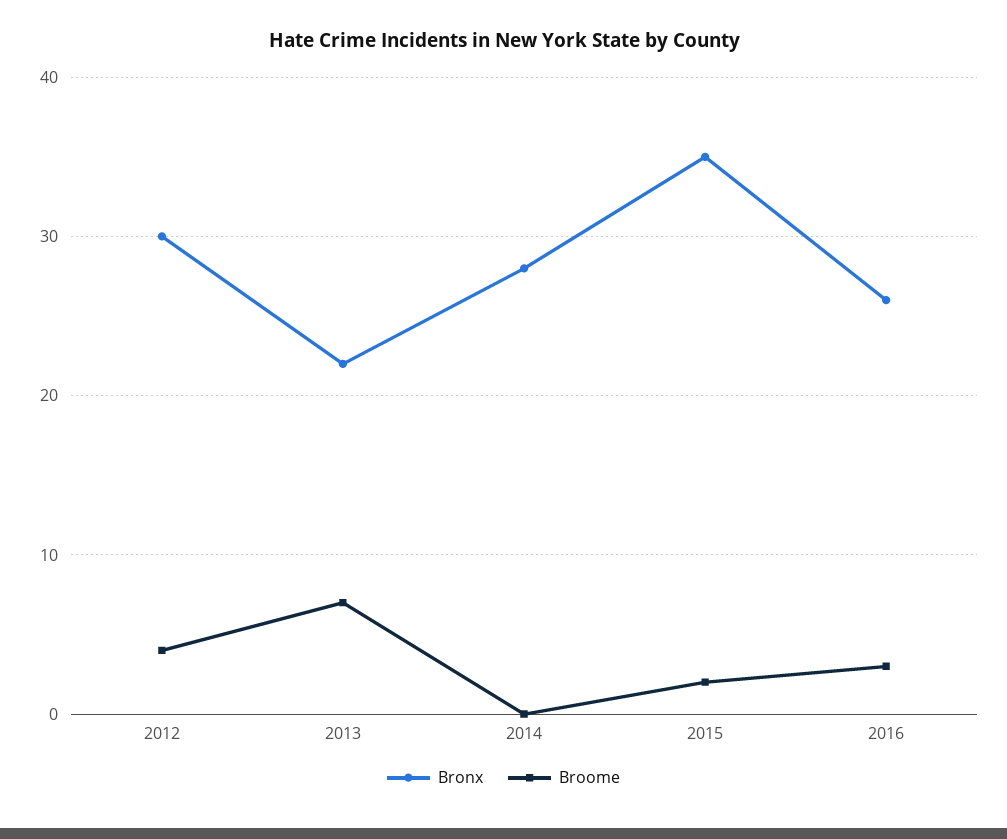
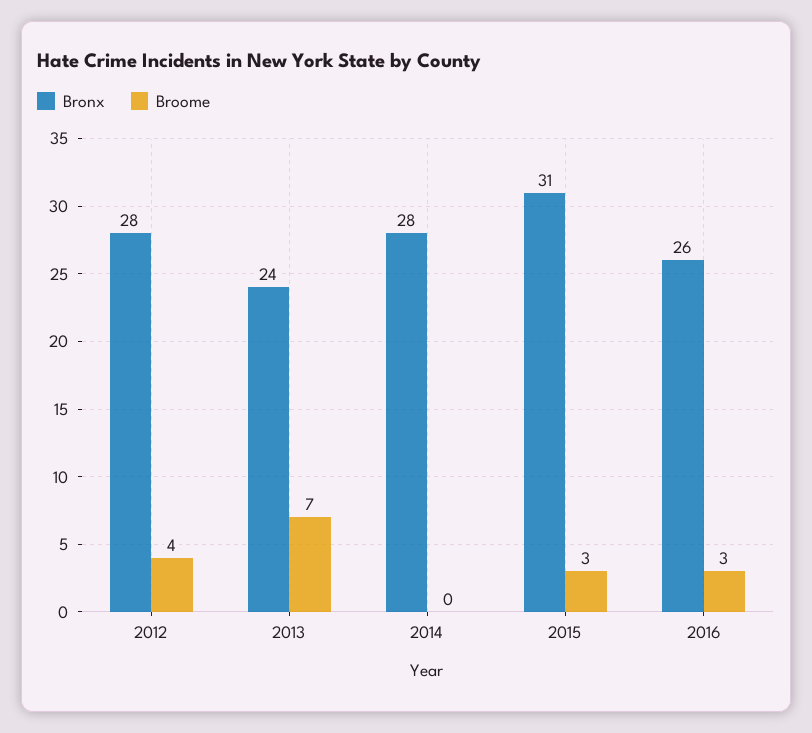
  {
    "Bronx": {
-     "2012": 30,
+     "2012": 28,
-     "2013": 22,
+     "2013": 24,
      "2014": 28,
-     "2015": 35,
+     "2015": 31,
      "2016": 26
    },
    "Broome": {
      "2012": 4,
      "2013": 7,
      "2014": 0,
-     "2015": 2,
+     "2015": 3,
      "2016": 3
    }
  }

